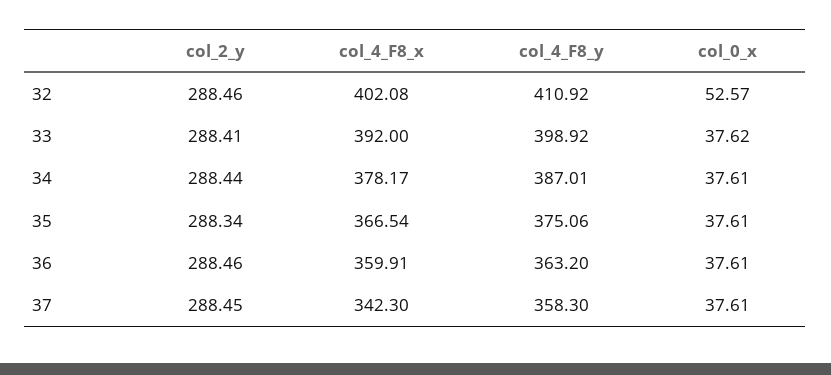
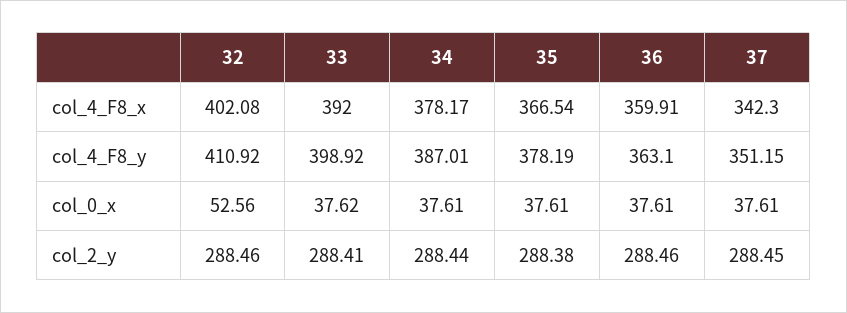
  {
    "col_2_y": {
      "32": 288.46,
      "33": 288.41,
      "34": 288.44,
-     "35": 288.34,
+     "35": 288.38,
      "36": 288.46,
      "37": 288.45
    },
    "col_4_F8_x": {
      "32": 402.08,
      "33": 392,
      "34": 378.17,
      "35": 366.54,
      "36": 359.91,
      "37": 342.3
    },
    "col_4_F8_y": {
      "32": 410.92,
      "33": 398.92,
      "34": 387.01,
-     "35": 375.06,
+     "35": 378.19,
-     "36": 363.2,
+     "36": 363.1,
-     "37": 358.3
+     "37": 351.15
    },
    "col_0_x": {
-     "32": 52.57,
+     "32": 52.56,
      "33": 37.62,
      "34": 37.61,
      "35": 37.61,
      "36": 37.61,
      "37": 37.61
    }
  }

